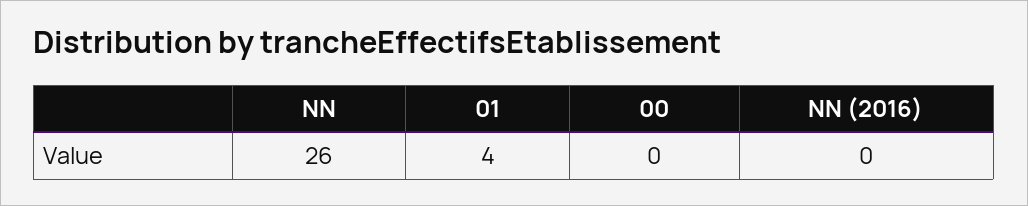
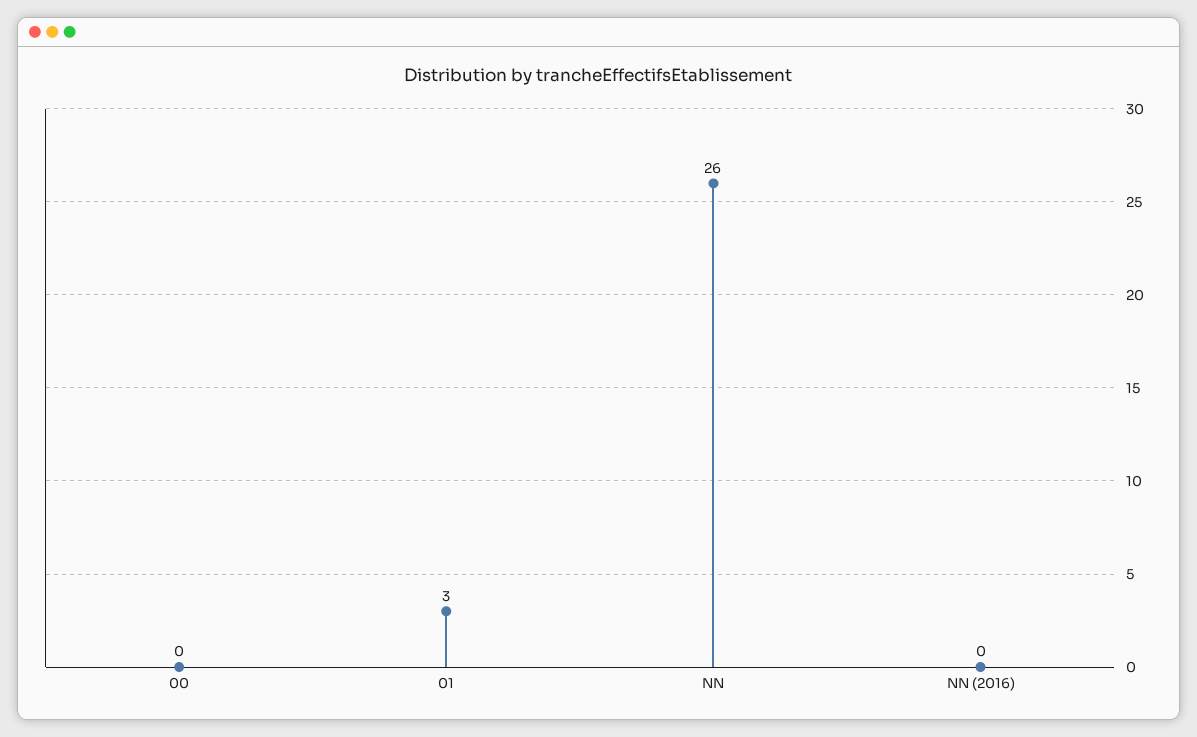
  {
    "NN": 26,
-   "01": 4,
+   "01": 3,
    "00": 0,
    "NN (2016)": 0
  }

